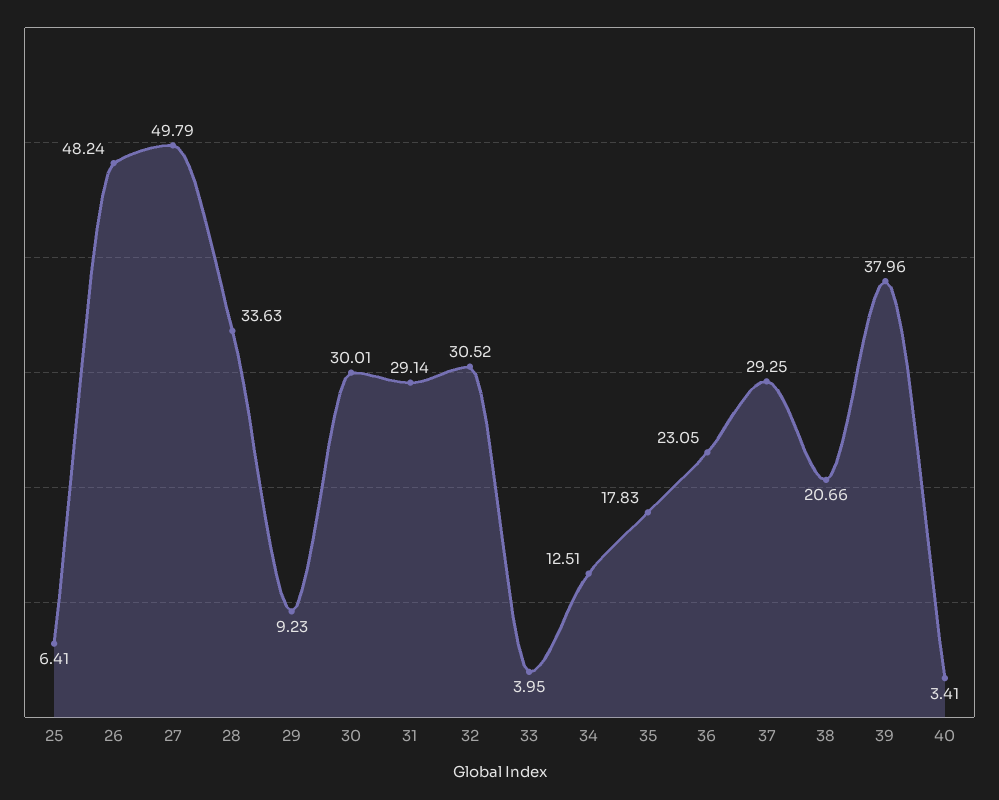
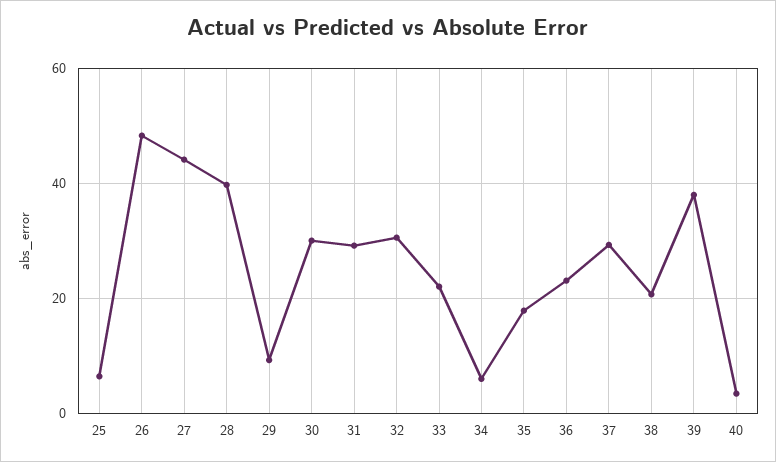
  {
    "25": 6.41,
    "26": 48.24,
-   "27": 49.79,
+   "27": 44,
-   "28": 33.63,
+   "28": 40,
    "29": 9.23,
    "30": 30.01,
    "31": 29.14,
    "32": 30.52,
-   "33": 3.95,
+   "33": 22,
-   "34": 12.51,
+   "34": 6,
    "35": 17.83,
    "36": 23.05,
    "37": 29.25,
    "38": 20.66,
    "39": 37.96,
    "40": 3.41
  }

